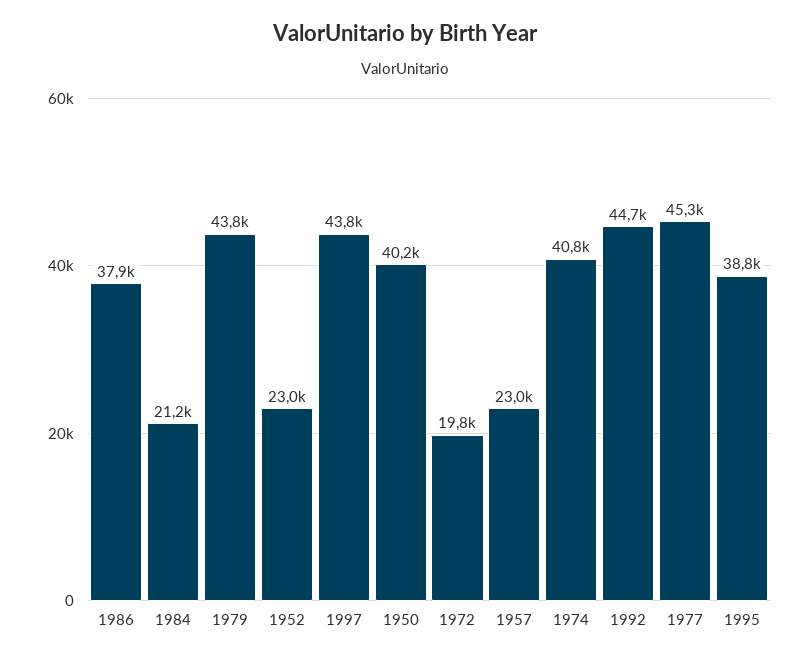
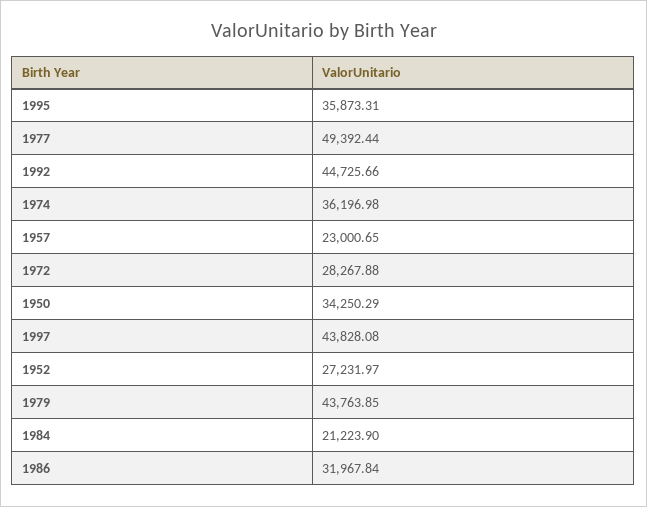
  {
-   "1986": 37900,
+   "1986": 31967.84,
    "1984": 21223.9,
    "1979": 43763.85,
-   "1952": 23000,
+   "1952": 27231.97,
    "1997": 43828.08,
-   "1950": 40200,
+   "1950": 34250.29,
-   "1972": 19800,
+   "1972": 28267.88,
    "1957": 23000.65,
-   "1974": 40800,
+   "1974": 36196.98,
    "1992": 44725.66,
-   "1977": 45300,
+   "1977": 49392.44,
-   "1995": 38800
+   "1995": 35873.31
  }

